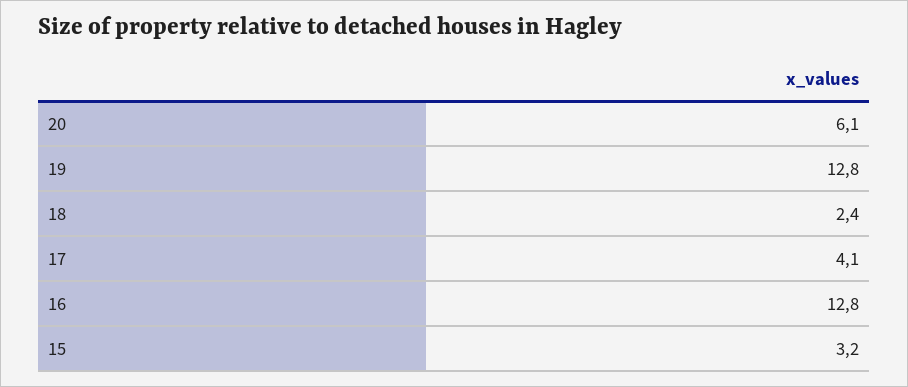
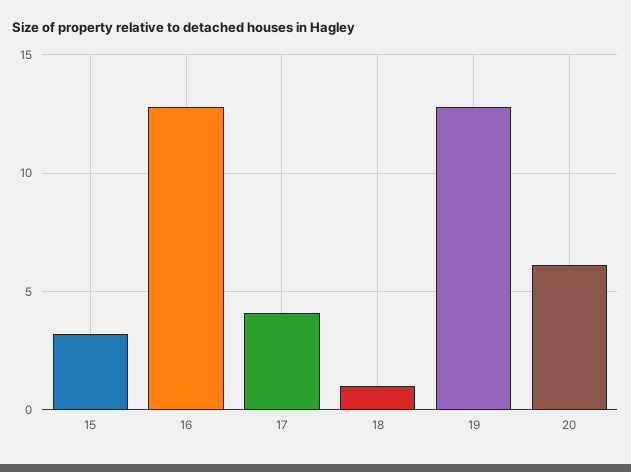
  {
    "20": 6.1,
    "19": 12.8,
-   "18": 2.4,
+   "18": 1,
    "17": 4.1,
    "16": 12.8,
    "15": 3.2
  }

